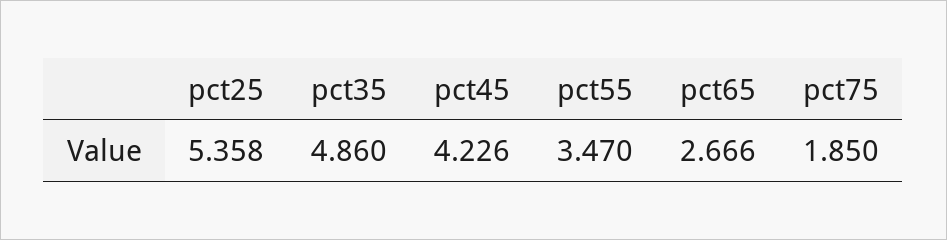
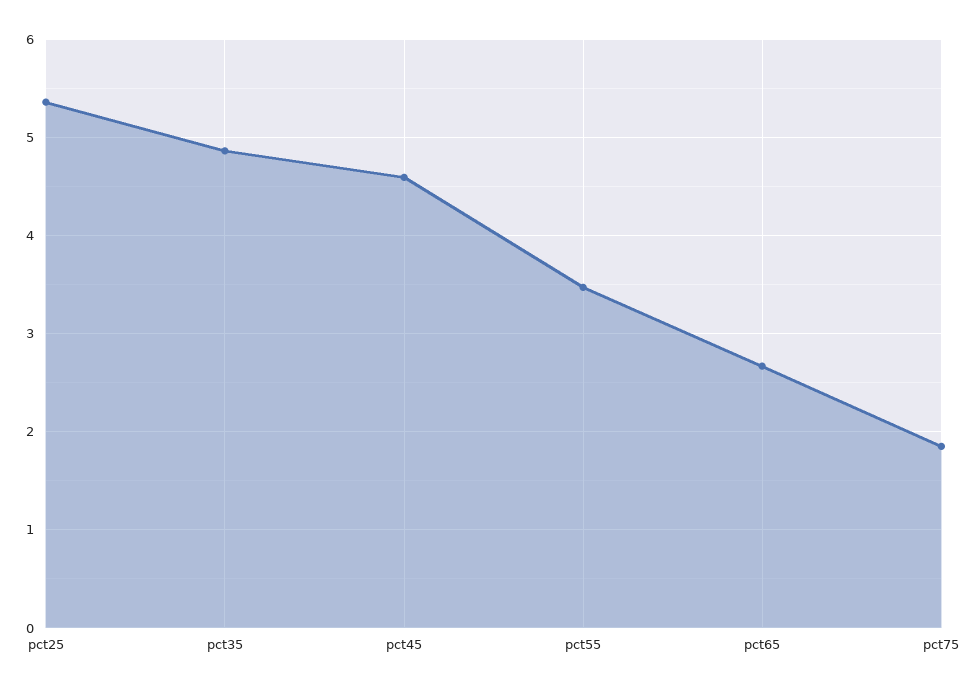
  {
    "pct25": 5.358,
    "pct35": 4.86,
-   "pct45": 4.226,
+   "pct45": 4.6,
    "pct55": 3.47,
    "pct65": 2.666,
    "pct75": 1.85
  }

